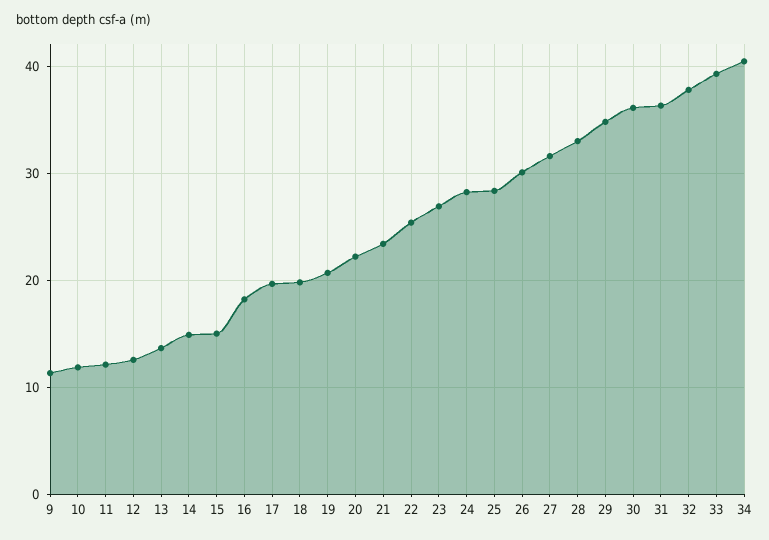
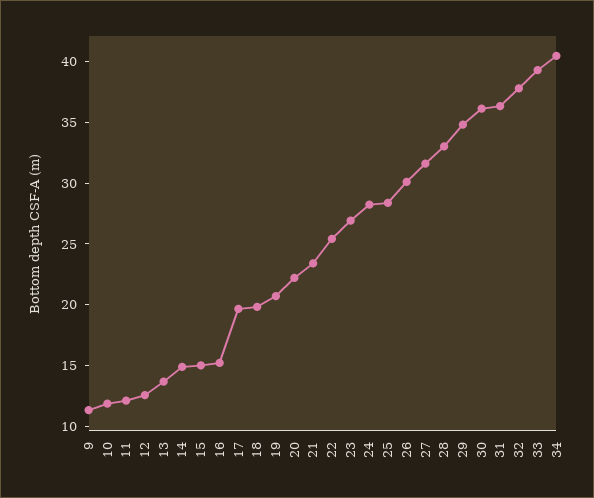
  {
    "9": 11,
    "10": 12,
    "11": 12,
    "12": 13,
    "13": 14,
    "14": 15,
    "15": 15,
-   "16": 18,
+   "16": 15,
    "17": 20,
    "18": 20,
    "19": 21,
    "20": 22,
    "21": 23,
    "22": 25,
    "23": 27,
    "24": 28,
    "25": 28,
    "26": 30,
    "27": 32,
    "28": 33,
    "29": 35,
    "30": 36,
    "31": 36,
    "32": 38,
    "33": 39,
    "34": 40
  }

